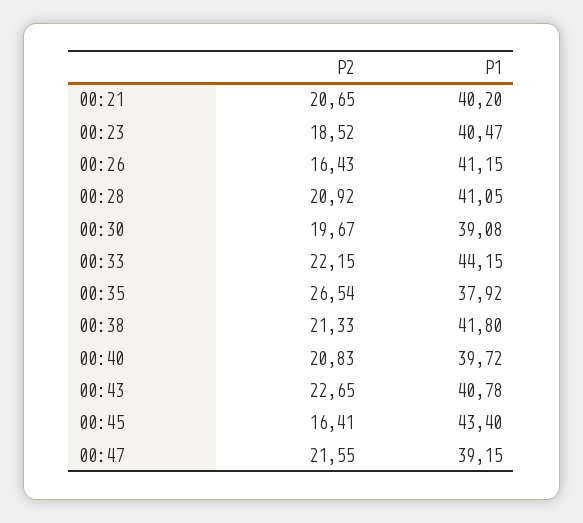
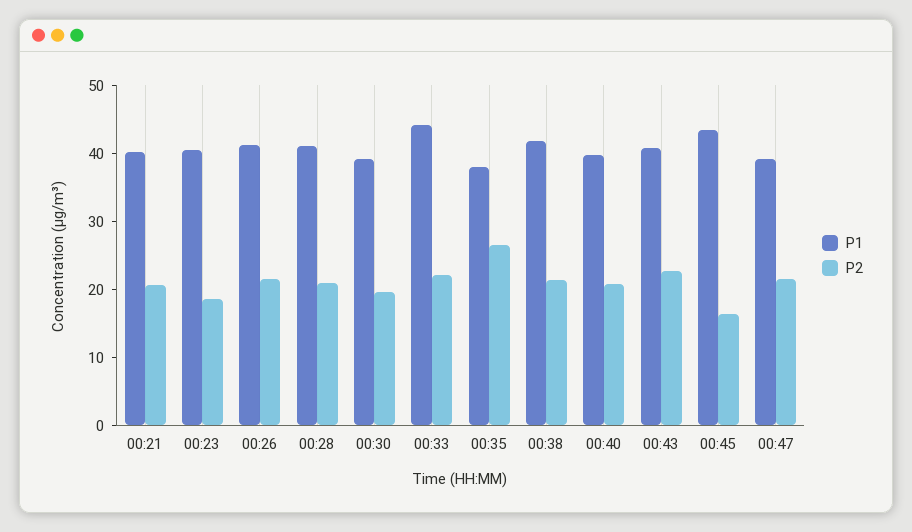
  {
    "P2": {
      "00:21": 20.65,
      "00:23": 18.52,
-     "00:26": 16.43,
+     "00:26": 22,
      "00:28": 20.92,
      "00:30": 19.67,
      "00:33": 22.15,
      "00:35": 26.54,
      "00:38": 21.33,
      "00:40": 20.83,
      "00:43": 22.65,
      "00:45": 16.41,
      "00:47": 21.55
    },
    "P1": {
      "00:21": 40.2,
      "00:23": 40.47,
      "00:26": 41.15,
      "00:28": 41.05,
      "00:30": 39.08,
      "00:33": 44.15,
      "00:35": 37.92,
      "00:38": 41.8,
      "00:40": 39.72,
      "00:43": 40.78,
      "00:45": 43.4,
      "00:47": 39.15
    }
  }

